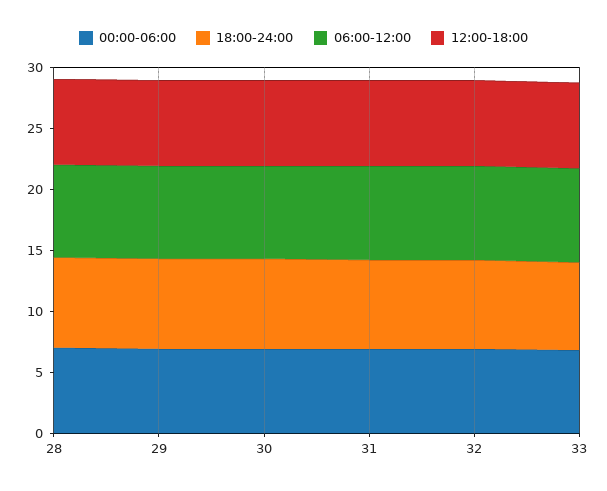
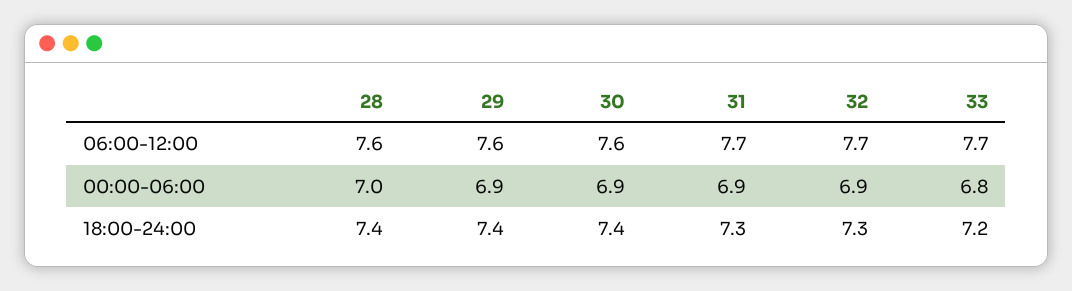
  {
    "00:00-06:00": {
      "28": 7,
      "29": 6.9,
      "30": 6.9,
      "31": 6.9,
      "32": 6.9,
      "33": 6.8
    },
    "18:00-24:00": {
      "28": 7.4,
      "29": 7.4,
      "30": 7.4,
      "31": 7.3,
      "32": 7.3,
      "33": 7.2
    },
    "06:00-12:00": {
      "28": 7.6,
      "29": 7.6,
      "30": 7.6,
      "31": 7.7,
      "32": 7.7,
      "33": 7.7
-   },
+   }
-   "12:00-18:00": {
-     "28": 7,
-     "29": 7,
-     "30": 7,
-     "31": 7,
-     "32": 7,
-     "33": 7
-   }
  }

